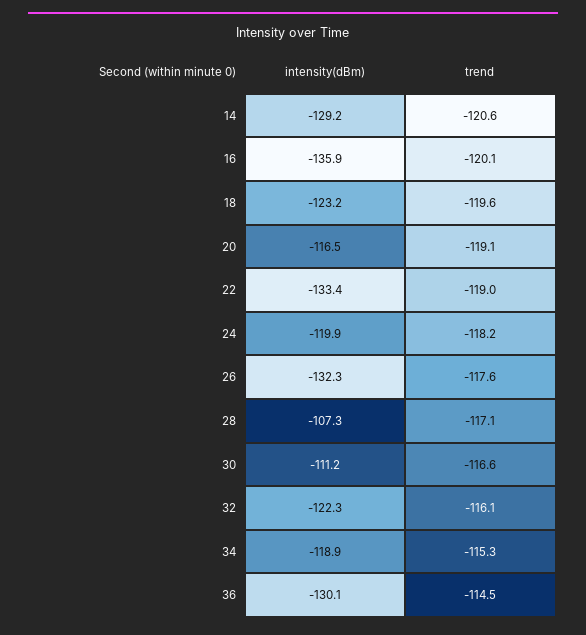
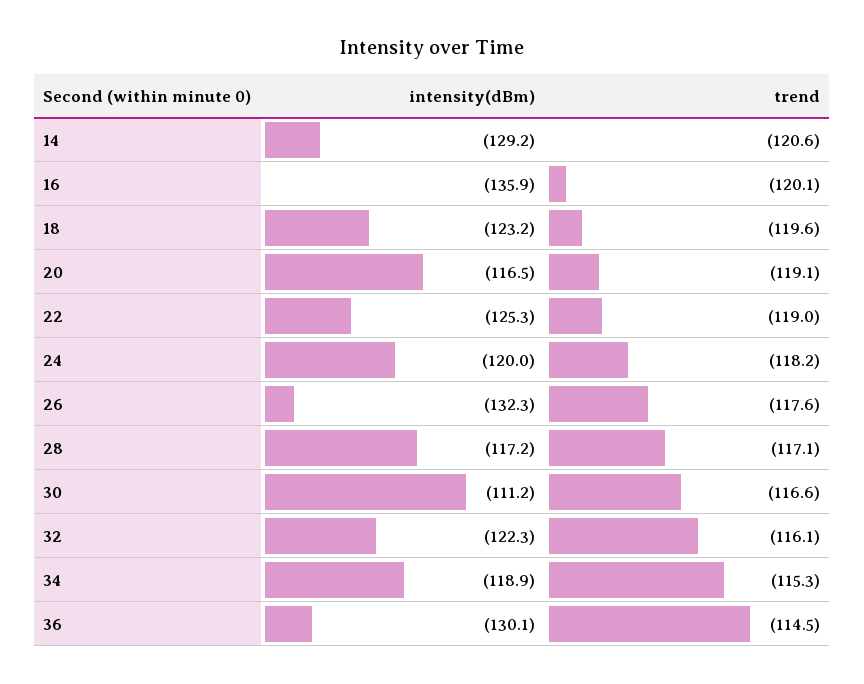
  {
    "intensity(dBm)": {
      "14": -129.2,
      "16": -135.9,
      "18": -123.2,
      "20": -116.5,
-     "22": -133.4,
+     "22": -125.3,
-     "24": -119.9,
+     "24": -120,
      "26": -132.3,
-     "28": -107.3,
+     "28": -117.2,
      "30": -111.2,
      "32": -122.3,
      "34": -118.9,
      "36": -130.1
    },
    "trend": {
      "14": -120.6,
      "16": -120.1,
      "18": -119.6,
      "20": -119.1,
      "22": -119,
      "24": -118.2,
      "26": -117.6,
      "28": -117.1,
      "30": -116.6,
      "32": -116.1,
      "34": -115.3,
      "36": -114.5
    }
  }

